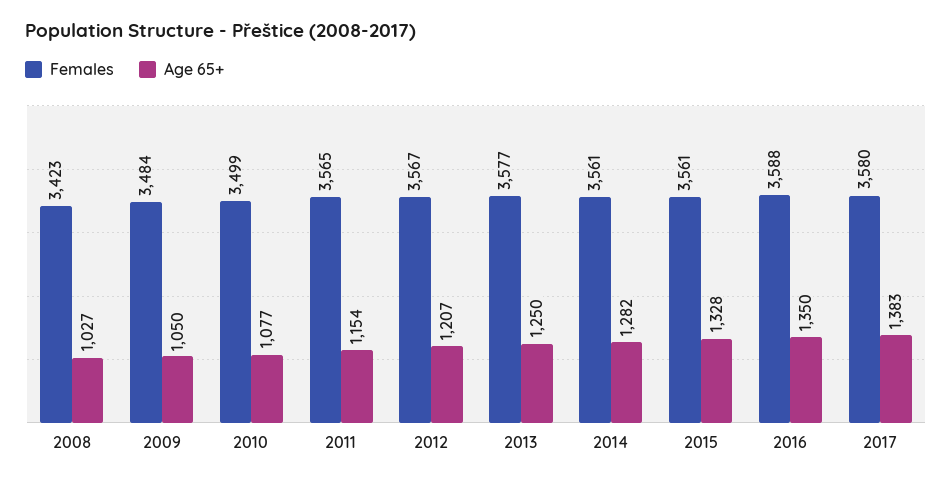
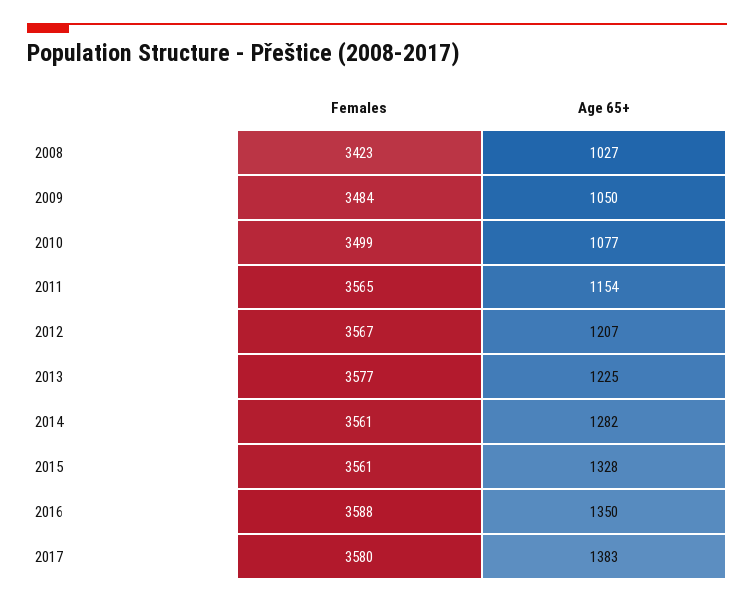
  {
    "Females": {
      "2008": 3423,
      "2009": 3484,
      "2010": 3499,
      "2011": 3565,
      "2012": 3567,
      "2013": 3577,
      "2014": 3561,
      "2015": 3561,
      "2016": 3588,
      "2017": 3580
    },
    "Age 65+": {
      "2008": 1027,
      "2009": 1050,
      "2010": 1077,
      "2011": 1154,
      "2012": 1207,
-     "2013": 1250,
+     "2013": 1225,
      "2014": 1282,
      "2015": 1328,
      "2016": 1350,
      "2017": 1383
    }
  }

